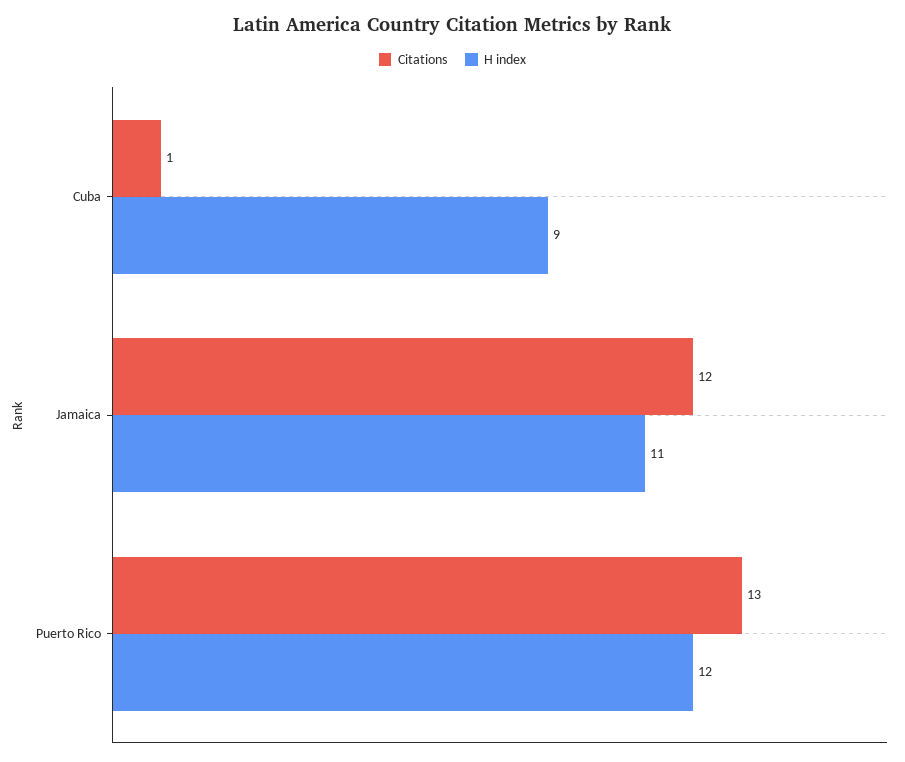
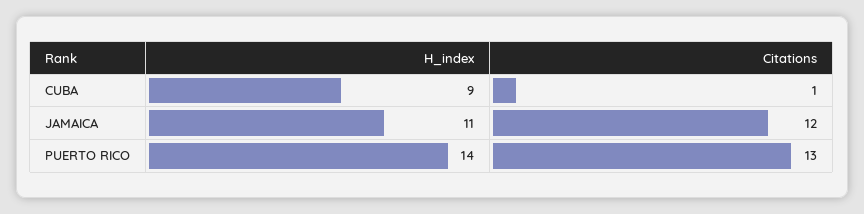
  {
    "Citations": {
      "Cuba": 1,
      "Jamaica": 12,
      "Puerto Rico": 13
    },
    "H index": {
      "Cuba": 9,
      "Jamaica": 11,
-     "Puerto Rico": 12
+     "Puerto Rico": 14
    }
  }

